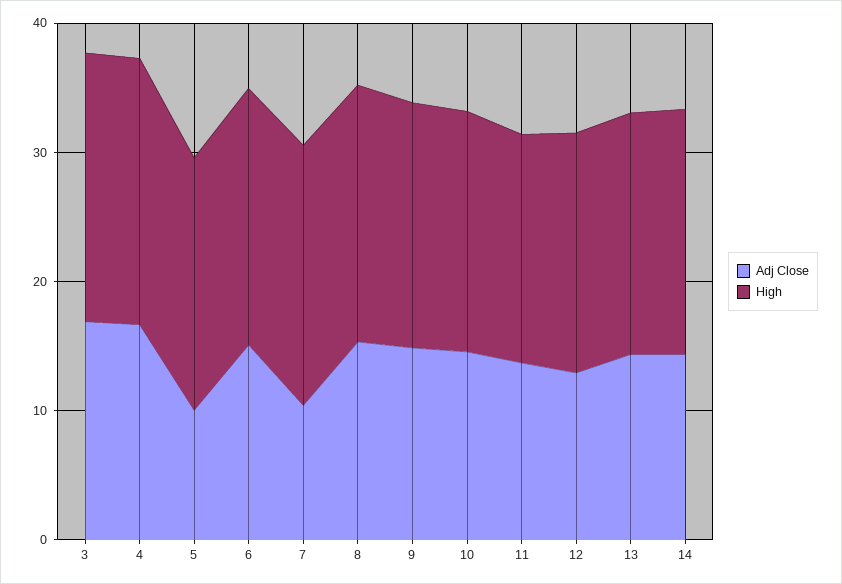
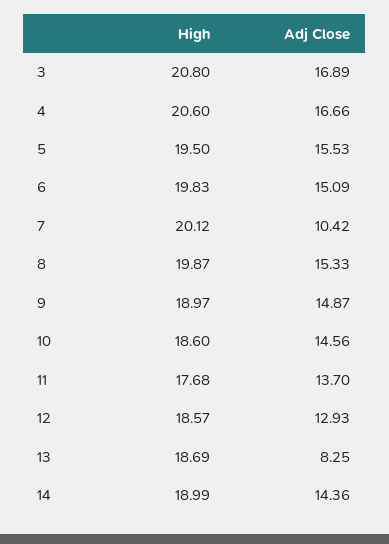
  {
    "Adj Close": {
      "3": 16.89,
      "4": 16.66,
-     "5": 10,
+     "5": 15.53,
      "6": 15.09,
      "7": 10.42,
      "8": 15.33,
      "9": 14.87,
      "10": 14.56,
      "11": 13.7,
      "12": 12.93,
-     "13": 14,
+     "13": 8.25,
      "14": 14.36
    },
    "High": {
      "3": 20.8,
      "4": 20.6,
      "5": 19.5,
      "6": 19.83,
      "7": 20.12,
      "8": 19.87,
      "9": 18.97,
      "10": 18.6,
      "11": 17.68,
      "12": 18.57,
      "13": 18.69,
      "14": 18.99
    }
  }

